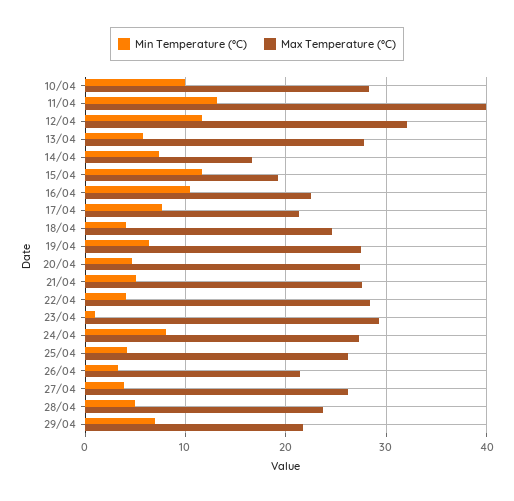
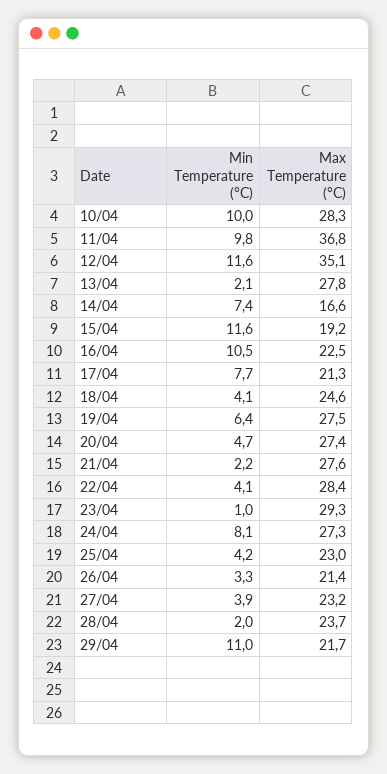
  {
    "Min Temperature (°C)": {
      "10/04": 10,
-     "11/04": 13,
+     "11/04": 9.8,
      "12/04": 11.6,
-     "13/04": 6,
+     "13/04": 2.1,
      "14/04": 7.4,
      "15/04": 11.6,
      "16/04": 10.5,
      "17/04": 7.7,
      "18/04": 4.1,
      "19/04": 6.4,
      "20/04": 4.7,
-     "21/04": 5,
+     "21/04": 2.2,
      "22/04": 4.1,
      "23/04": 1,
      "24/04": 8.1,
      "25/04": 4.2,
      "26/04": 3.3,
      "27/04": 3.9,
-     "28/04": 5,
+     "28/04": 2,
-     "29/04": 7
+     "29/04": 11
    },
    "Max Temperature (°C)": {
      "10/04": 28.3,
-     "11/04": 40,
+     "11/04": 36.8,
-     "12/04": 32,
+     "12/04": 35.1,
      "13/04": 27.8,
      "14/04": 16.6,
      "15/04": 19.2,
      "16/04": 22.5,
      "17/04": 21.3,
      "18/04": 24.6,
      "19/04": 27.5,
      "20/04": 27.4,
      "21/04": 27.6,
      "22/04": 28.4,
      "23/04": 29.3,
      "24/04": 27.3,
-     "25/04": 26,
+     "25/04": 23,
      "26/04": 21.4,
-     "27/04": 26,
+     "27/04": 23.2,
      "28/04": 23.7,
      "29/04": 21.7
    }
  }

